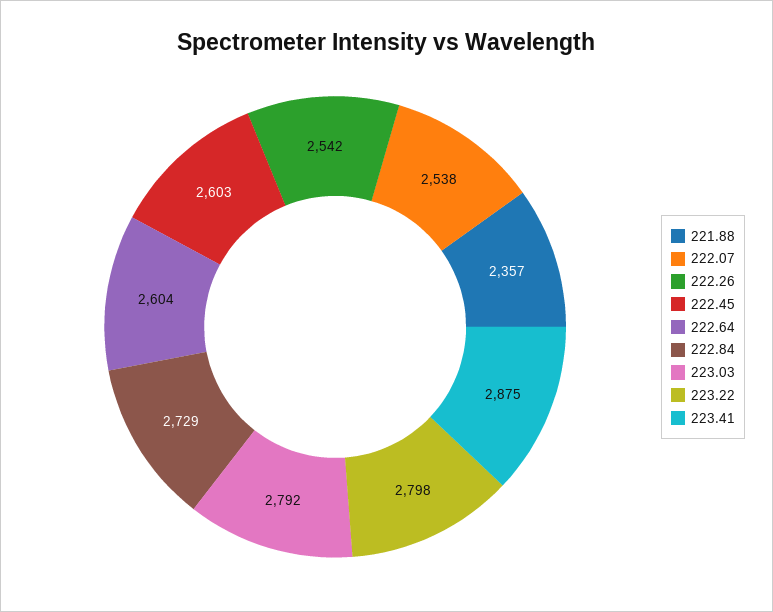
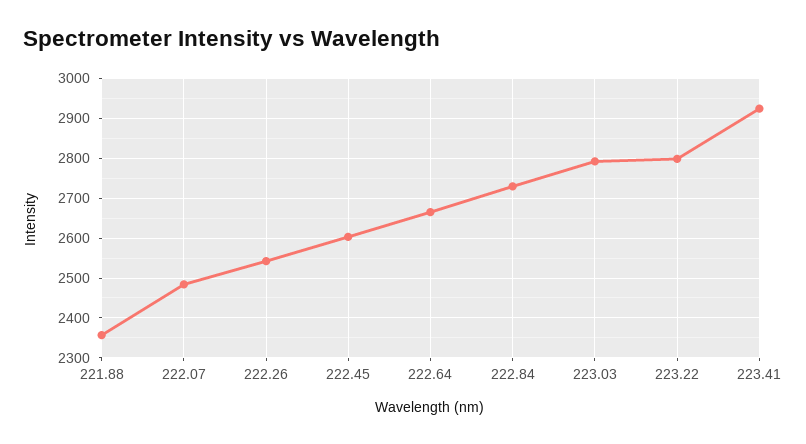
  {
    "221.88": 2357,
-   "222.07": 2538,
+   "222.07": 2480,
    "222.26": 2542,
    "222.45": 2603,
-   "222.64": 2604,
+   "222.64": 2660,
    "222.84": 2729,
    "223.03": 2792,
    "223.22": 2798,
-   "223.41": 2875
+   "223.41": 2920
  }

